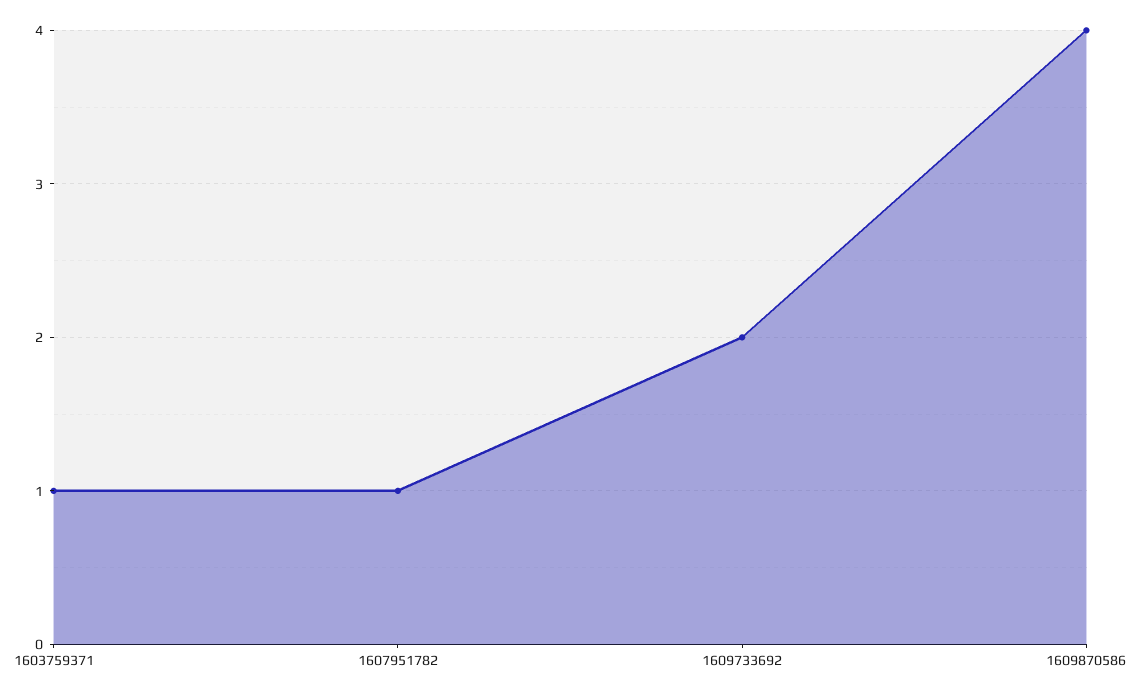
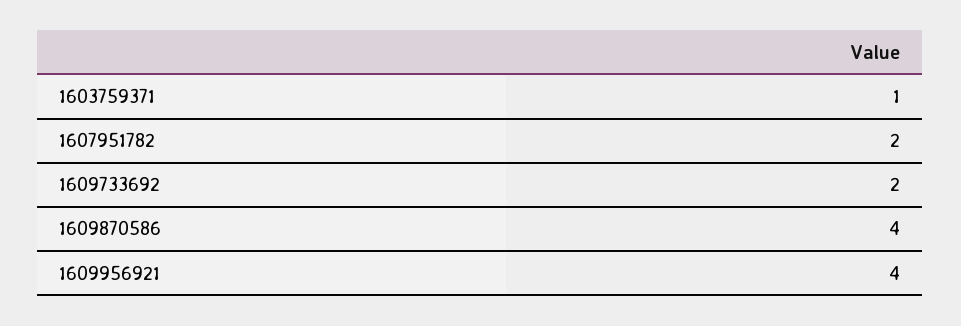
  {
    "1603759371": 1,
-   "1607951782": 1,
+   "1607951782": 2,
    "1609733692": 2,
-   "1609870586": 4
+   "1609870586": 4,
+   "1609956921": 4
  }

